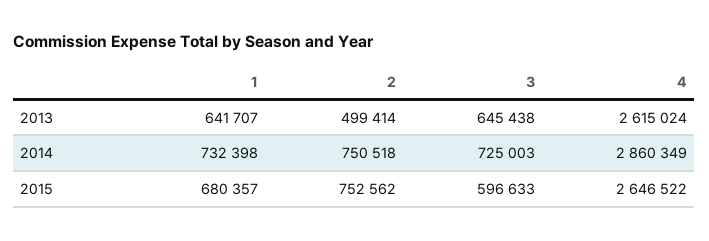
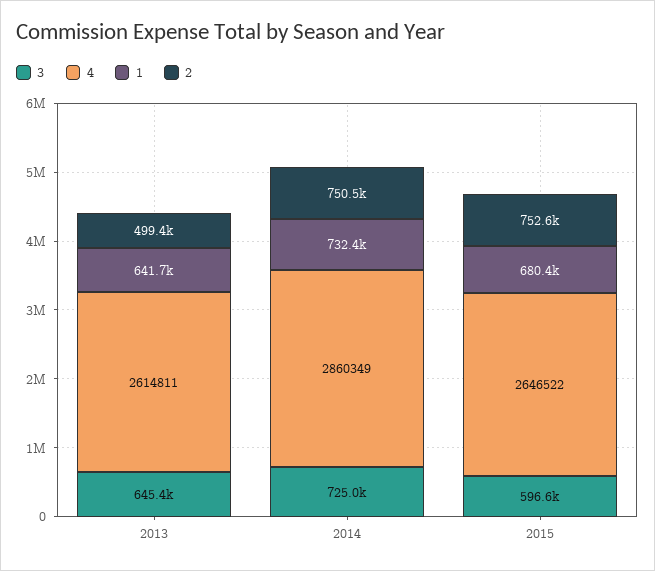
  {
    "1": {
      "2013": 641707,
      "2014": 732398,
      "2015": 680357
    },
    "2": {
      "2013": 499414,
      "2014": 750518,
      "2015": 752562
    },
    "3": {
      "2013": 645438,
      "2014": 725003,
      "2015": 596633
    },
    "4": {
-     "2013": 2615024,
+     "2013": 2614811,
      "2014": 2860349,
      "2015": 2646522
    }
  }

